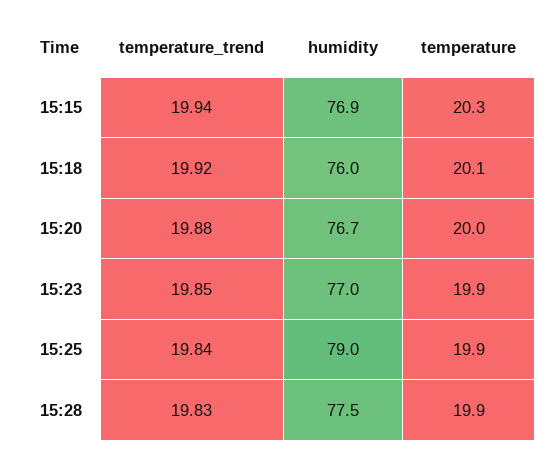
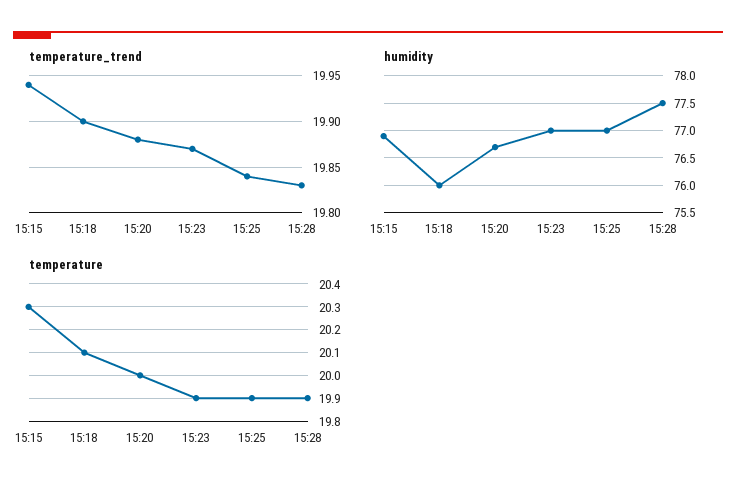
  {
    "temperature_trend": {
      "15:15": 19.94,
-     "15:18": 19.92,
+     "15:18": 19.9,
      "15:20": 19.88,
-     "15:23": 19.85,
+     "15:23": 19.87,
      "15:25": 19.84,
      "15:28": 19.83
    },
    "humidity": {
      "15:15": 76.9,
      "15:18": 76,
      "15:20": 76.7,
      "15:23": 77,
-     "15:25": 79,
+     "15:25": 77,
      "15:28": 77.5
    },
    "temperature": {
      "15:15": 20.3,
      "15:18": 20.1,
      "15:20": 20,
      "15:23": 19.9,
      "15:25": 19.9,
      "15:28": 19.9
    }
  }

